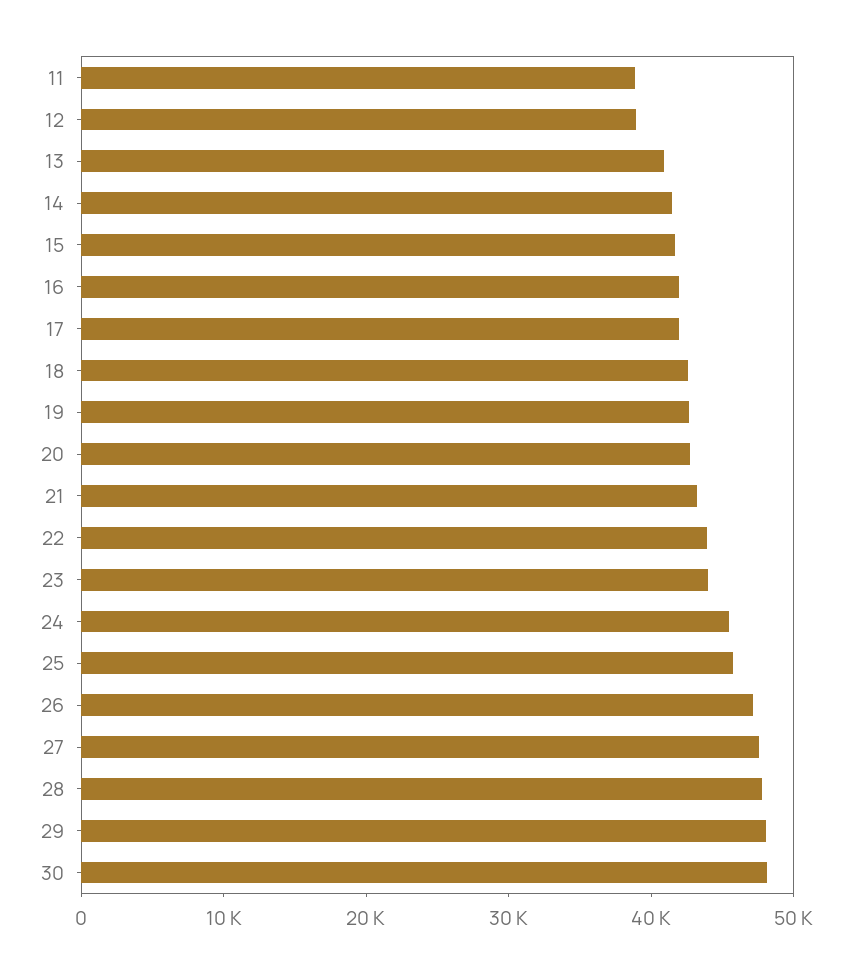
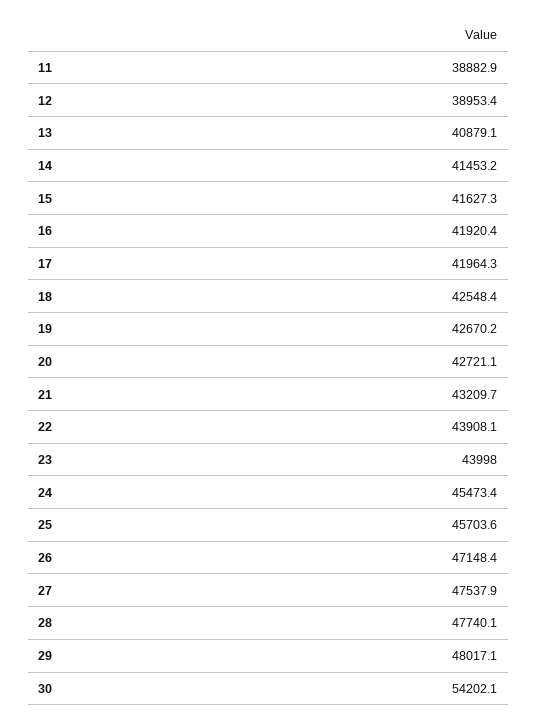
  {
    "11": 38882.9,
    "12": 38953.4,
    "13": 40879.1,
    "14": 41453.2,
    "15": 41627.3,
    "16": 41920.4,
    "17": 41964.3,
    "18": 42548.4,
    "19": 42670.2,
    "20": 42721.1,
    "21": 43209.7,
    "22": 43908.1,
    "23": 43998,
    "24": 45473.4,
    "25": 45703.6,
    "26": 47148.4,
    "27": 47537.9,
    "28": 47740.1,
    "29": 48017.1,
-   "30": 48000
+   "30": 54202.1
  }

